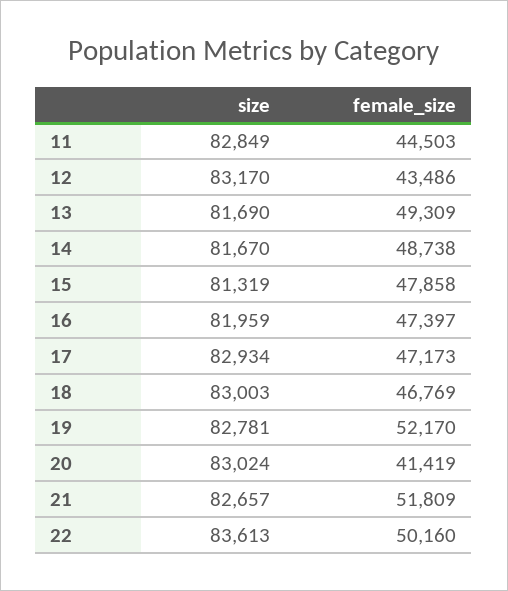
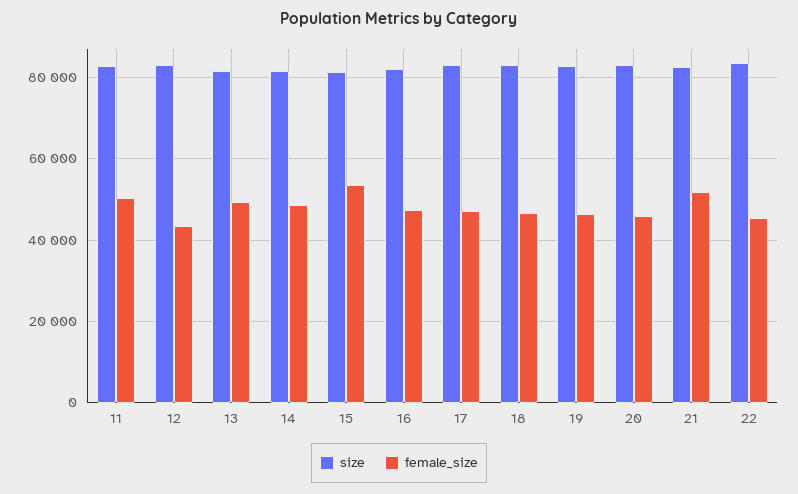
  {
    "size": {
      "11": 82849,
      "12": 83170,
      "13": 81690,
      "14": 81670,
      "15": 81319,
      "16": 81959,
      "17": 82934,
      "18": 83003,
      "19": 82781,
      "20": 83024,
      "21": 82657,
      "22": 83613
    },
    "female_size": {
-     "11": 44503,
+     "11": 50000,
      "12": 43486,
      "13": 49309,
      "14": 48738,
-     "15": 47858,
+     "15": 54000,
      "16": 47397,
      "17": 47173,
      "18": 46769,
-     "19": 52170,
+     "19": 46000,
-     "20": 41419,
+     "20": 46000,
      "21": 51809,
-     "22": 50160
+     "22": 46000
    }
  }

